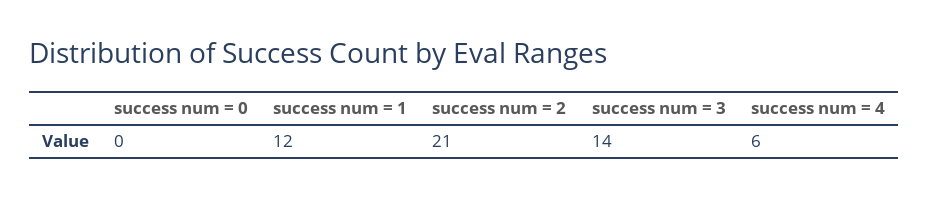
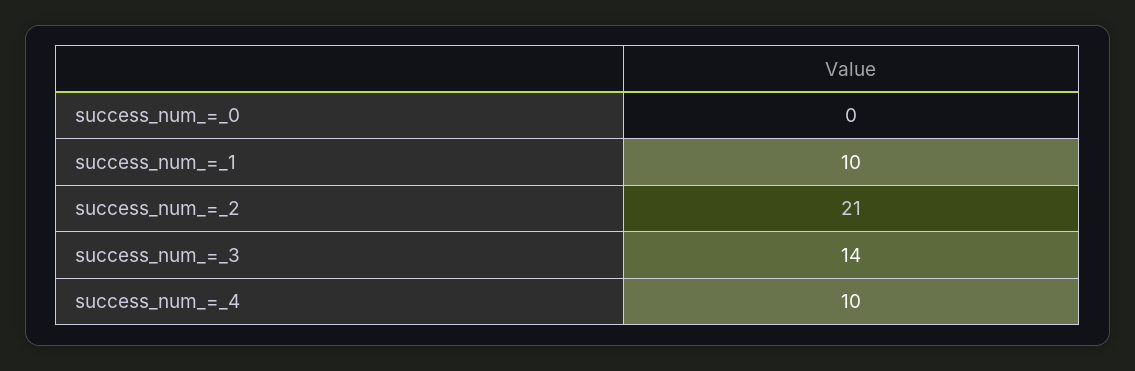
  {
    "success num = 0": 0,
-   "success num = 1": 12,
+   "success num = 1": 10,
    "success num = 2": 21,
    "success num = 3": 14,
-   "success num = 4": 6
+   "success num = 4": 10
  }

